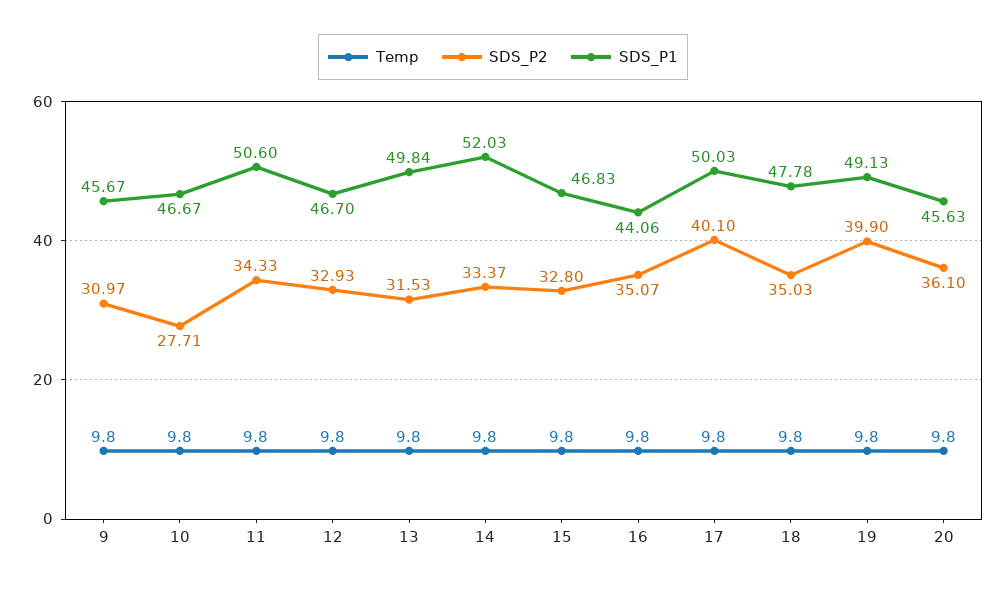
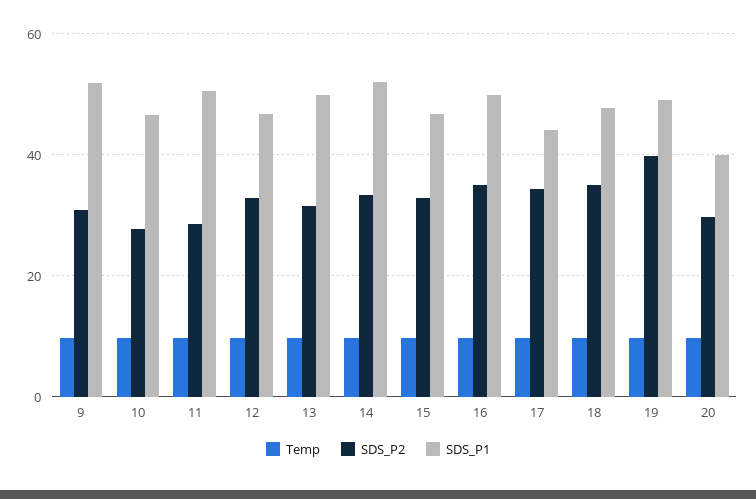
  {
    "Temp": {
      "9": 9.8,
      "10": 9.8,
      "11": 9.8,
      "12": 9.8,
      "13": 9.8,
      "14": 9.8,
      "15": 9.8,
      "16": 9.8,
      "17": 9.8,
      "18": 9.8,
      "19": 9.8,
      "20": 9.8
    },
    "SDS_P2": {
      "9": 30.97,
      "10": 27.71,
-     "11": 34.33,
+     "11": 28,
      "12": 32.93,
      "13": 31.53,
      "14": 33.37,
      "15": 32.8,
      "16": 35.07,
-     "17": 40.1,
+     "17": 34,
      "18": 35.03,
      "19": 39.9,
-     "20": 36.1
+     "20": 30
    },
    "SDS_P1": {
-     "9": 45.67,
+     "9": 52,
      "10": 46.67,
      "11": 50.6,
      "12": 46.7,
      "13": 49.84,
      "14": 52.03,
      "15": 46.83,
-     "16": 44.06,
+     "16": 50,
-     "17": 50.03,
+     "17": 44,
      "18": 47.78,
      "19": 49.13,
-     "20": 45.63
+     "20": 40
    }
  }

